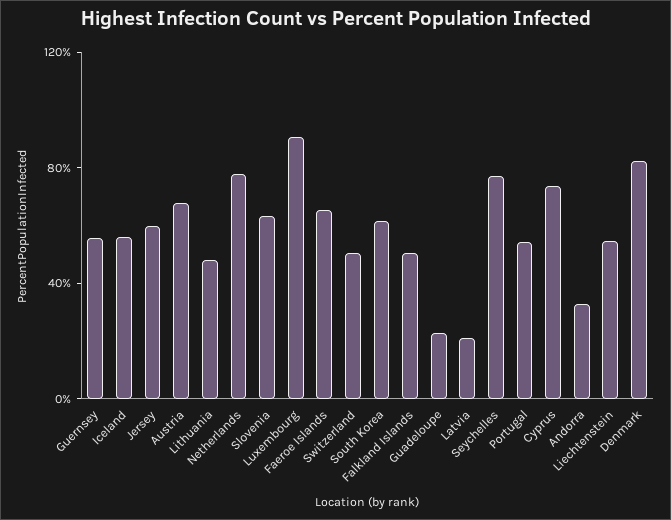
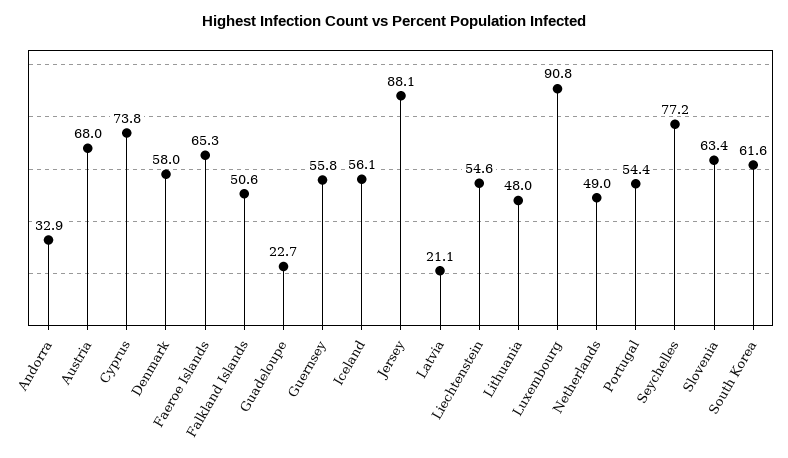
  {
    "Guernsey": 55.8,
    "Iceland": 56.1,
-   "Jersey": 60,
+   "Jersey": 88.1,
    "Austria": 68,
    "Lithuania": 48,
-   "Netherlands": 80,
+   "Netherlands": 49,
    "Slovenia": 63.4,
    "Luxembourg": 90.8,
    "Faeroe Islands": 65.3,
-   "Switzerland": 50,
    "South Korea": 61.6,
    "Falkland Islands": 50.6,
    "Guadeloupe": 22.7,
    "Latvia": 21.1,
    "Seychelles": 77.2,
    "Portugal": 54.4,
    "Cyprus": 73.8,
    "Andorra": 32.9,
    "Liechtenstein": 54.6,
-   "Denmark": 80
+   "Denmark": 58
  }

